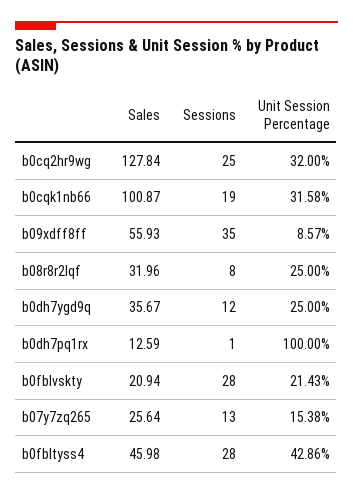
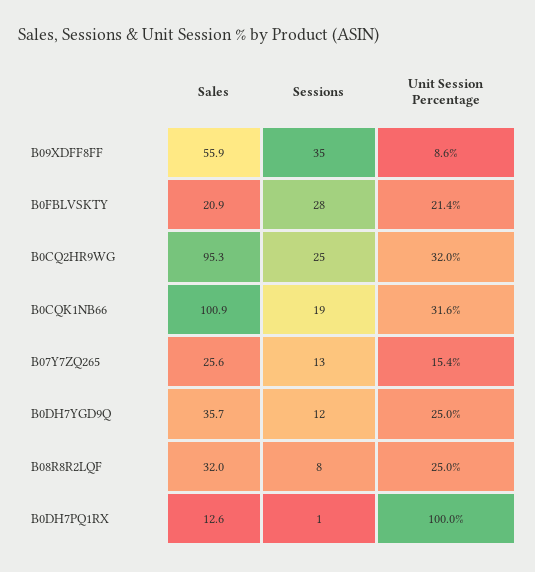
  {
    "Sales": {
-     "b0cq2hr9wg": 127.84,
+     "b0cq2hr9wg": 95.3,
      "b0cqk1nb66": 100.87,
      "b09xdff8ff": 55.93,
      "b08r8r2lqf": 31.96,
      "b0dh7ygd9q": 35.67,
      "b0dh7pq1rx": 12.59,
      "b0fblvskty": 20.94,
-     "b07y7zq265": 25.64,
+     "b07y7zq265": 25.64
-     "b0fbltyss4": 45.98
    },
    "Sessions": {
      "b0cq2hr9wg": 25,
      "b0cqk1nb66": 19,
      "b09xdff8ff": 35,
      "b08r8r2lqf": 8,
      "b0dh7ygd9q": 12,
      "b0dh7pq1rx": 1,
      "b0fblvskty": 28,
-     "b07y7zq265": 13,
+     "b07y7zq265": 13
-     "b0fbltyss4": 28
    },
    "Unit Session Percentage": {
      "b0cq2hr9wg": 32,
      "b0cqk1nb66": 31.58,
      "b09xdff8ff": 8.57,
      "b08r8r2lqf": 25,
      "b0dh7ygd9q": 25,
      "b0dh7pq1rx": 100,
      "b0fblvskty": 21.43,
-     "b07y7zq265": 15.38,
+     "b07y7zq265": 15.38
-     "b0fbltyss4": 42.86
    }
  }

